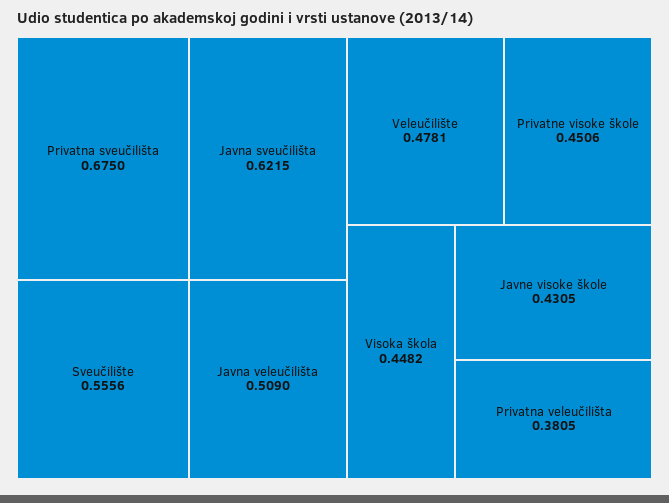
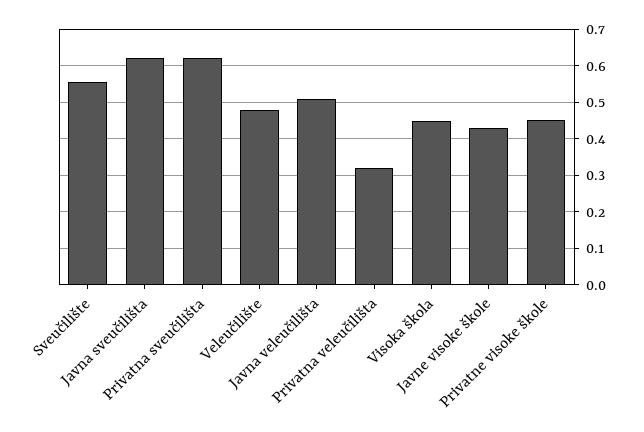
  {
-   "Privatna sveučilišta": 0.675,
+   "Privatna sveučilišta": 0.62,
    "Javna sveučilišta": 0.6215,
    "Sveučilište": 0.5556,
    "Javna veleučilišta": 0.509,
    "Veleučilište": 0.4781,
    "Privatne visoke škole": 0.4506,
    "Visoka škola": 0.4482,
    "Javne visoke škole": 0.4305,
-   "Privatna veleučilišta": 0.3805
+   "Privatna veleučilišta": 0.32
  }

